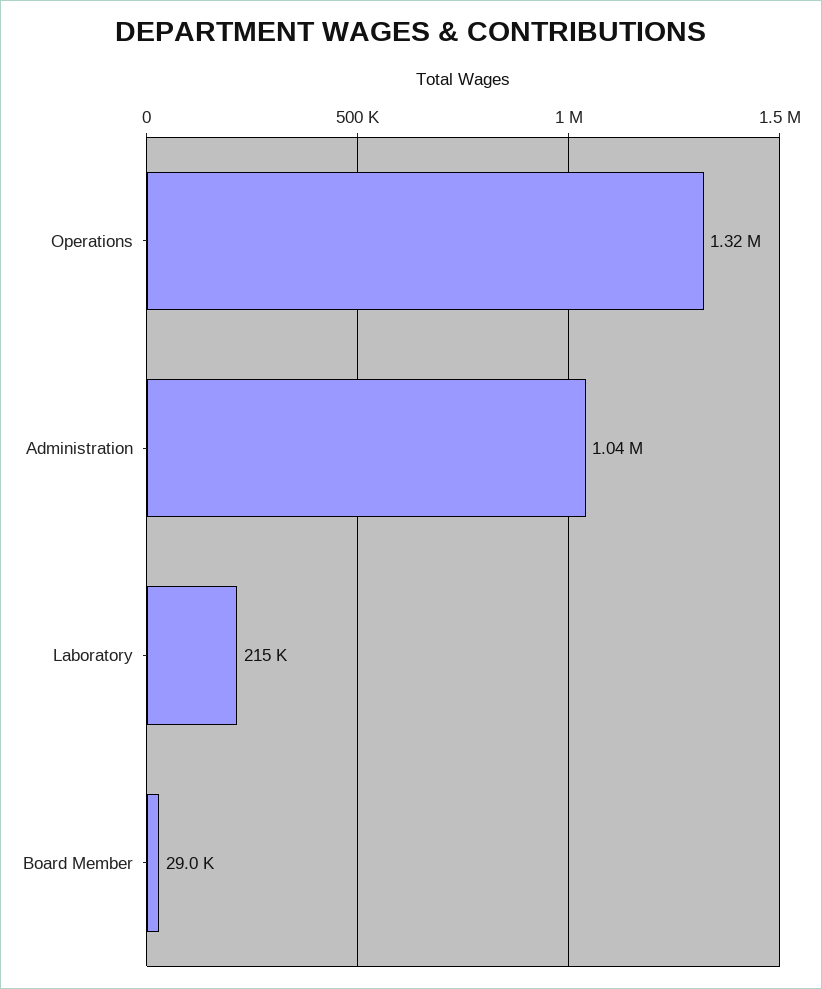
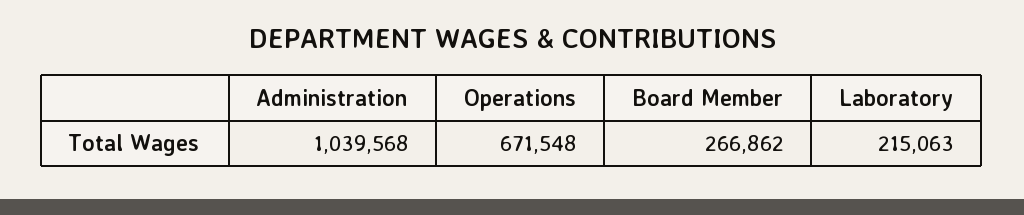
  {
-   "Operations": 1320000,
+   "Operations": 671548,
    "Administration": 1039568,
    "Laboratory": 215063,
-   "Board Member": 29000
+   "Board Member": 266862
  }

